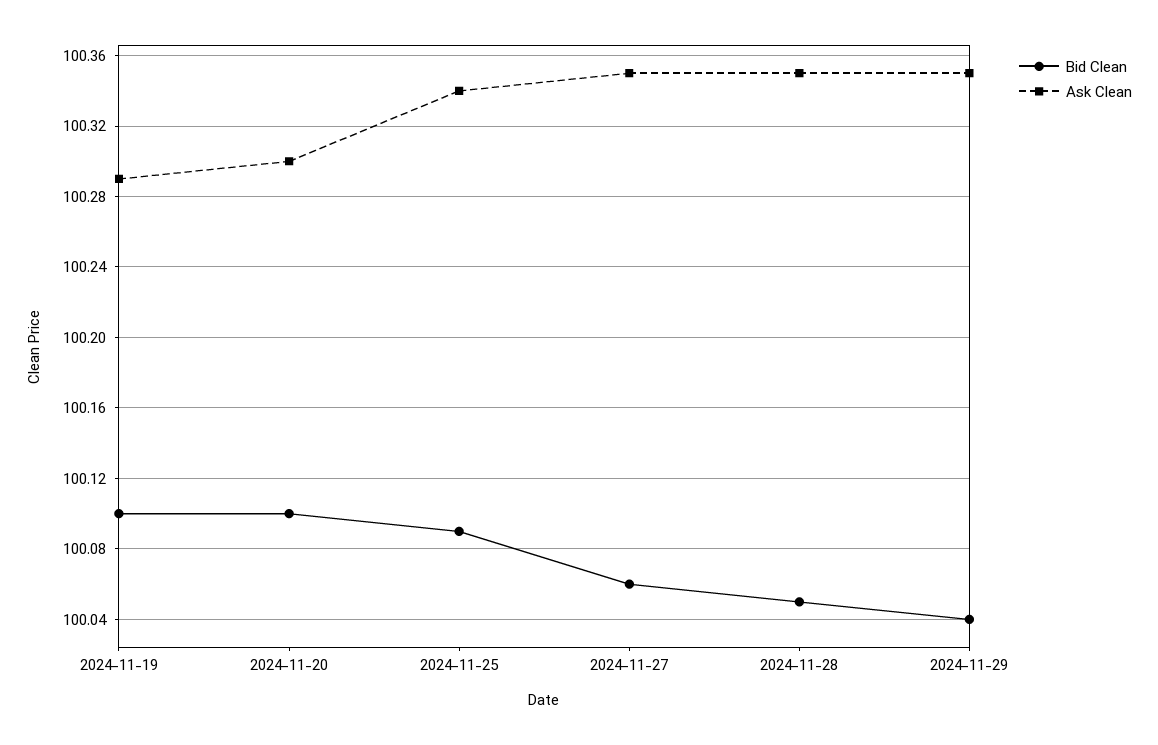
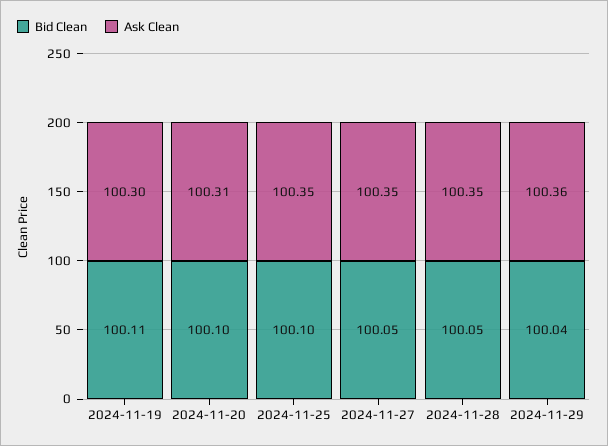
  {
    "Bid Clean": {
-     "2024-11-19": 100.1,
+     "2024-11-19": 100.11,
      "2024-11-20": 100.1,
-     "2024-11-25": 100.09,
+     "2024-11-25": 100.1,
-     "2024-11-27": 100.06,
+     "2024-11-27": 100.05,
      "2024-11-28": 100.05,
      "2024-11-29": 100.04
    },
    "Ask Clean": {
-     "2024-11-19": 100.29,
+     "2024-11-19": 100.3,
-     "2024-11-20": 100.3,
+     "2024-11-20": 100.31,
-     "2024-11-25": 100.34,
+     "2024-11-25": 100.35,
      "2024-11-27": 100.35,
      "2024-11-28": 100.35,
-     "2024-11-29": 100.35
+     "2024-11-29": 100.36
    }
  }

